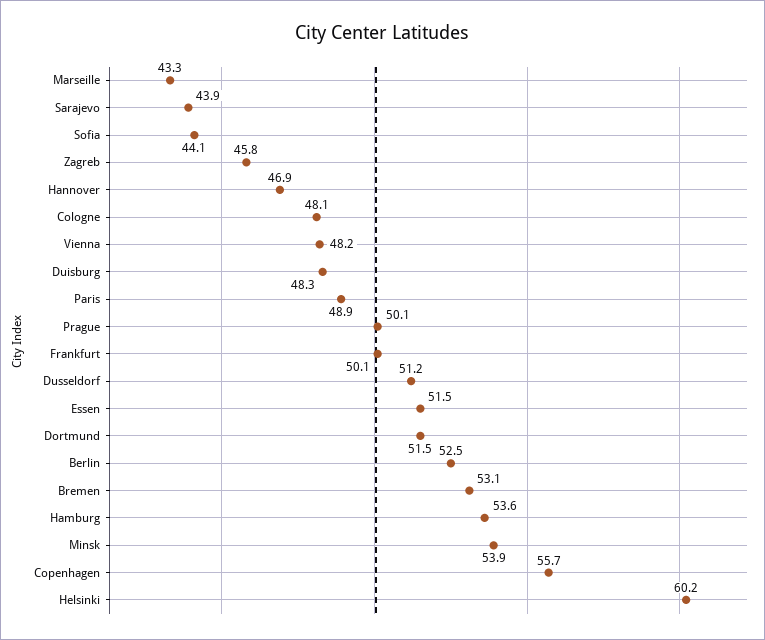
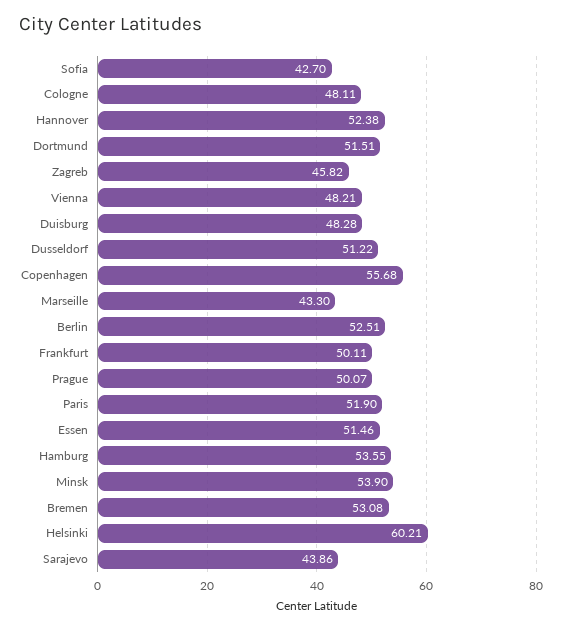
  {
    "Marseille": 43.3,
    "Sarajevo": 43.86,
-   "Sofia": 44.1,
+   "Sofia": 42.7,
    "Zagreb": 45.82,
-   "Hannover": 46.9,
+   "Hannover": 52.38,
    "Cologne": 48.11,
    "Vienna": 48.21,
    "Duisburg": 48.28,
-   "Paris": 48.9,
+   "Paris": 51.9,
    "Prague": 50.07,
    "Frankfurt": 50.11,
    "Dusseldorf": 51.22,
    "Essen": 51.46,
    "Dortmund": 51.51,
    "Berlin": 52.51,
    "Bremen": 53.08,
    "Hamburg": 53.55,
    "Minsk": 53.9,
    "Copenhagen": 55.68,
    "Helsinki": 60.21
  }

